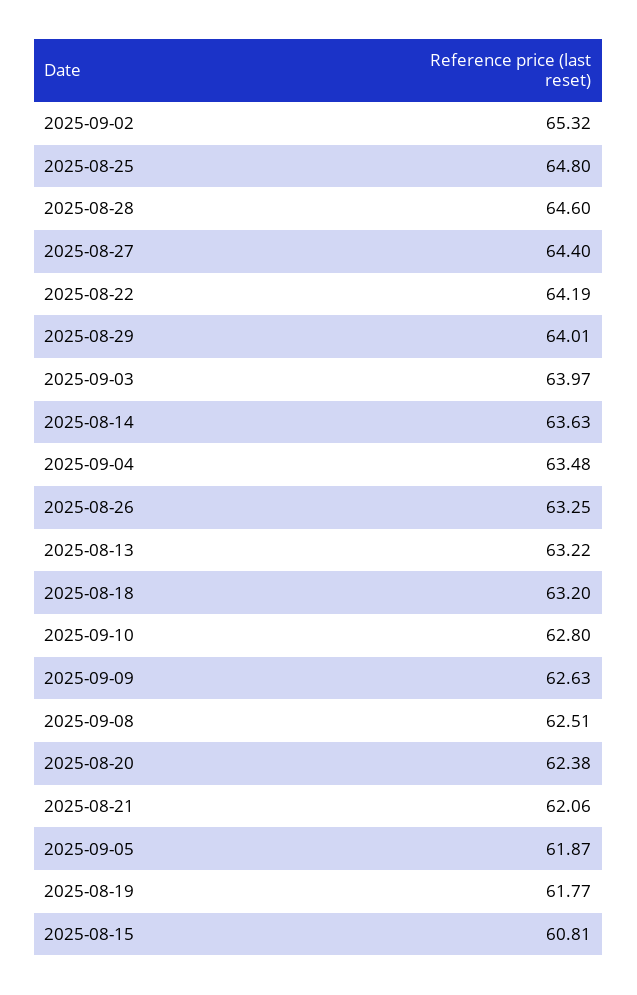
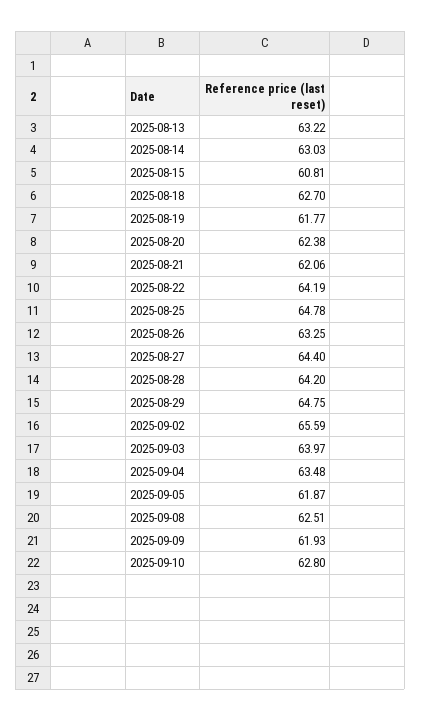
  {
-   "2025-09-02": 65.32,
+   "2025-09-02": 65.59,
-   "2025-08-25": 64.8,
+   "2025-08-25": 64.78,
-   "2025-08-28": 64.6,
+   "2025-08-28": 64.2,
    "2025-08-27": 64.4,
    "2025-08-22": 64.19,
-   "2025-08-29": 64.01,
+   "2025-08-29": 64.75,
    "2025-09-03": 63.97,
-   "2025-08-14": 63.63,
+   "2025-08-14": 63.03,
    "2025-09-04": 63.48,
    "2025-08-26": 63.25,
    "2025-08-13": 63.22,
-   "2025-08-18": 63.2,
+   "2025-08-18": 62.7,
    "2025-09-10": 62.8,
-   "2025-09-09": 62.63,
+   "2025-09-09": 61.93,
    "2025-09-08": 62.51,
    "2025-08-20": 62.38,
    "2025-08-21": 62.06,
    "2025-09-05": 61.87,
    "2025-08-19": 61.77,
    "2025-08-15": 60.81
  }

